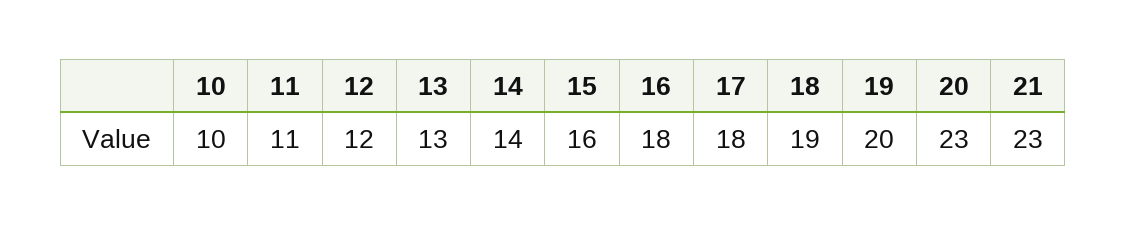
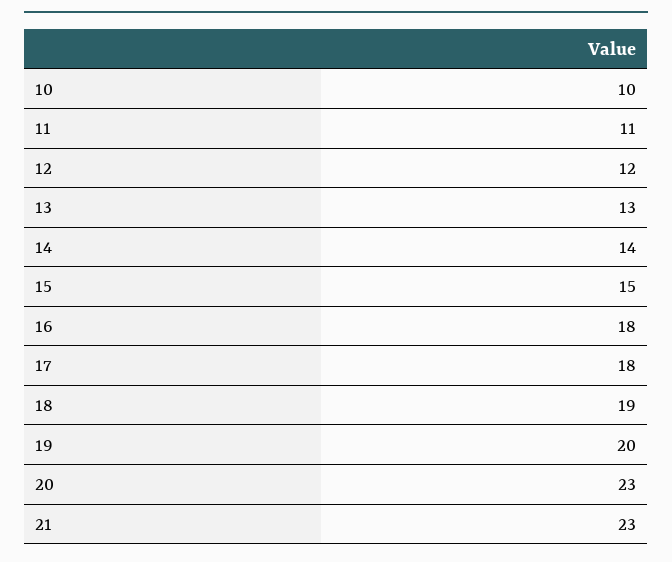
  {
    "10": 10,
    "11": 11,
    "12": 12,
    "13": 13,
    "14": 14,
-   "15": 16,
+   "15": 15,
    "16": 18,
    "17": 18,
    "18": 19,
    "19": 20,
    "20": 23,
    "21": 23
  }

